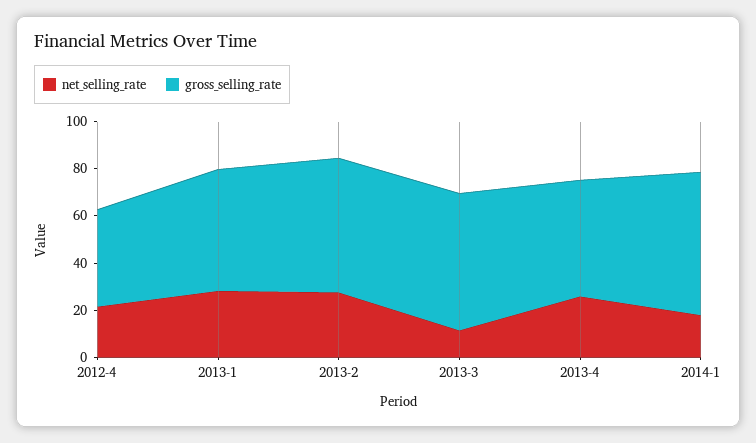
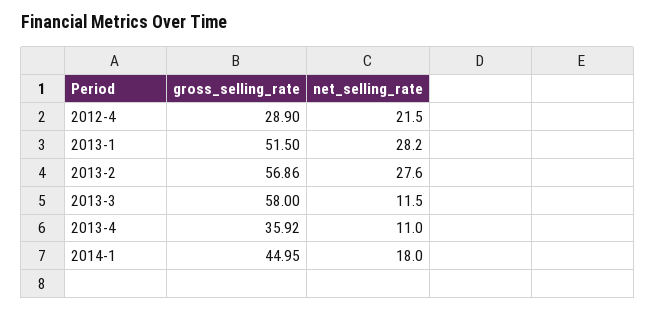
  {
    "net_selling_rate": {
      "2012-4": 21.5,
      "2013-1": 28.2,
      "2013-2": 27.6,
      "2013-3": 11.5,
-     "2013-4": 25,
+     "2013-4": 11,
      "2014-1": 18
    },
    "gross_selling_rate": {
-     "2012-4": 40,
+     "2012-4": 28.9,
      "2013-1": 51.5,
      "2013-2": 56.86,
      "2013-3": 58,
-     "2013-4": 50,
+     "2013-4": 35.92,
-     "2014-1": 60
+     "2014-1": 44.95
    }
  }

